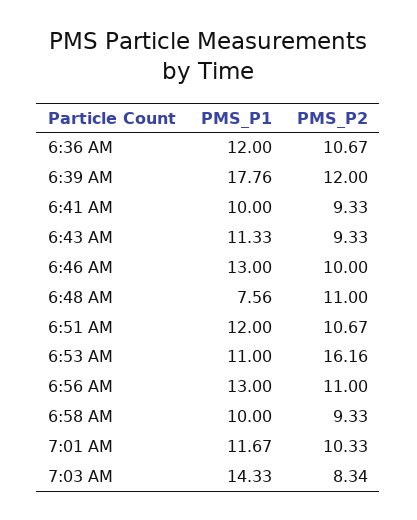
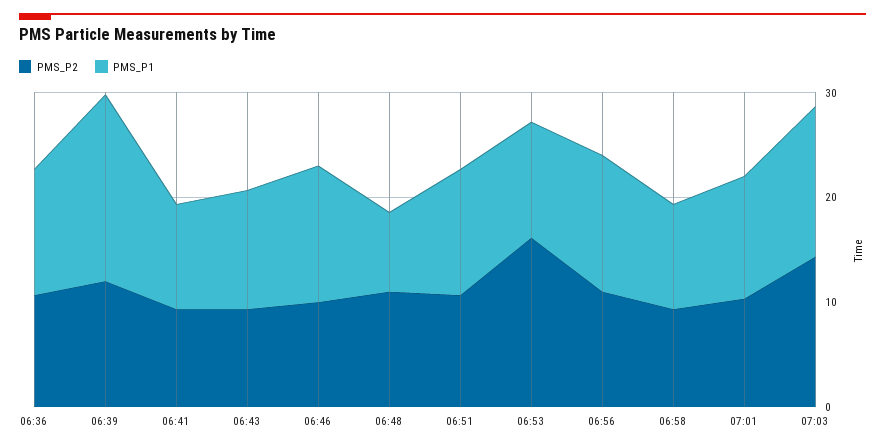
  {
    "PMS_P1": {
      "6:36 AM": 12,
      "6:39 AM": 17.76,
      "6:41 AM": 10,
      "6:43 AM": 11.33,
      "6:46 AM": 13,
      "6:48 AM": 7.56,
      "6:51 AM": 12,
      "6:53 AM": 11,
      "6:56 AM": 13,
      "6:58 AM": 10,
      "7:01 AM": 11.67,
      "7:03 AM": 14.33
    },
    "PMS_P2": {
      "6:36 AM": 10.67,
      "6:39 AM": 12,
      "6:41 AM": 9.33,
      "6:43 AM": 9.33,
      "6:46 AM": 10,
      "6:48 AM": 11,
      "6:51 AM": 10.67,
      "6:53 AM": 16.16,
      "6:56 AM": 11,
      "6:58 AM": 9.33,
      "7:01 AM": 10.33,
-     "7:03 AM": 8.34
+     "7:03 AM": 14
    }
  }

